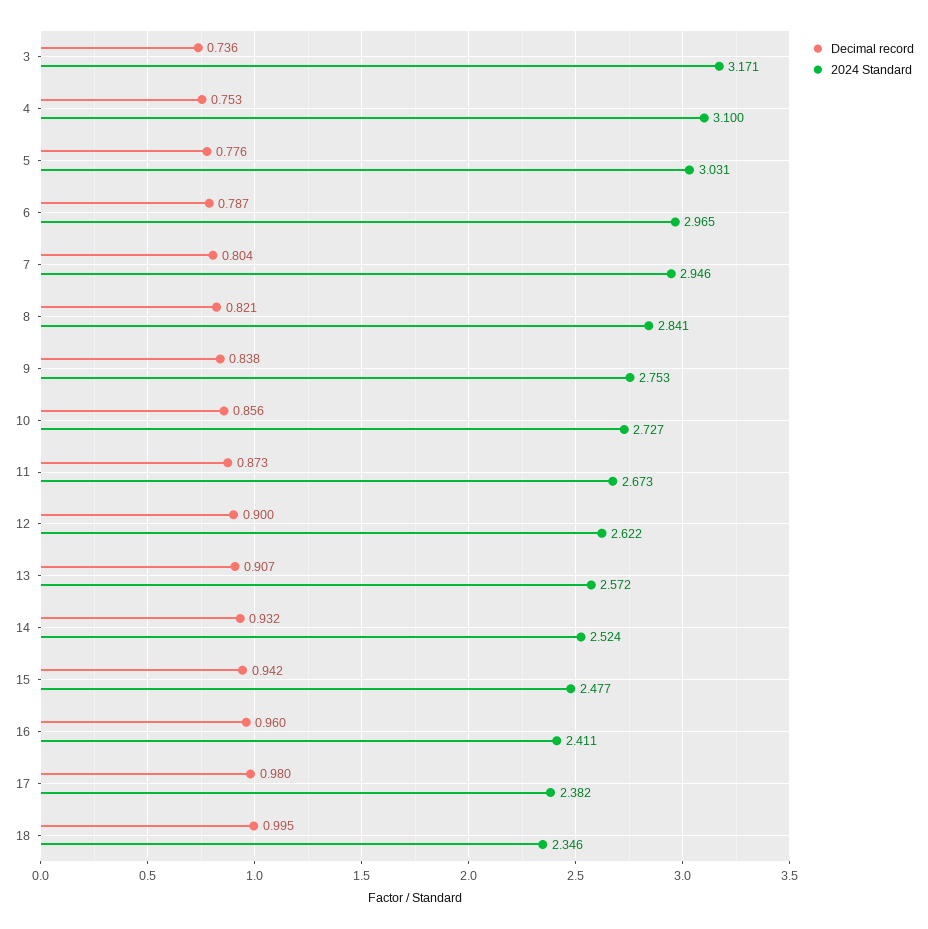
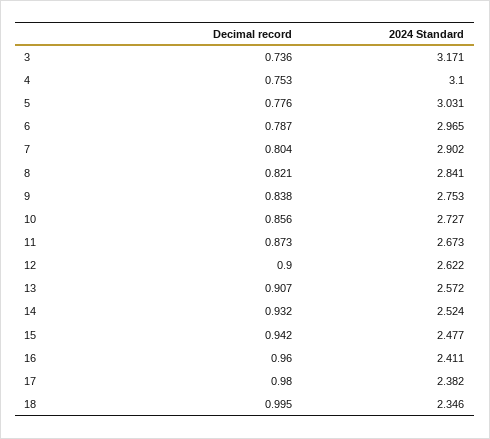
  {
    "Decimal record": {
      "3": 0.736,
      "4": 0.753,
      "5": 0.776,
      "6": 0.787,
      "7": 0.804,
      "8": 0.821,
      "9": 0.838,
      "10": 0.856,
      "11": 0.873,
      "12": 0.9,
      "13": 0.907,
      "14": 0.932,
      "15": 0.942,
      "16": 0.96,
      "17": 0.98,
      "18": 0.995
    },
    "2024 Standard": {
      "3": 3.171,
      "4": 3.1,
      "5": 3.031,
      "6": 2.965,
-     "7": 2.946,
+     "7": 2.902,
      "8": 2.841,
      "9": 2.753,
      "10": 2.727,
      "11": 2.673,
      "12": 2.622,
      "13": 2.572,
      "14": 2.524,
      "15": 2.477,
      "16": 2.411,
      "17": 2.382,
      "18": 2.346
    }
  }

